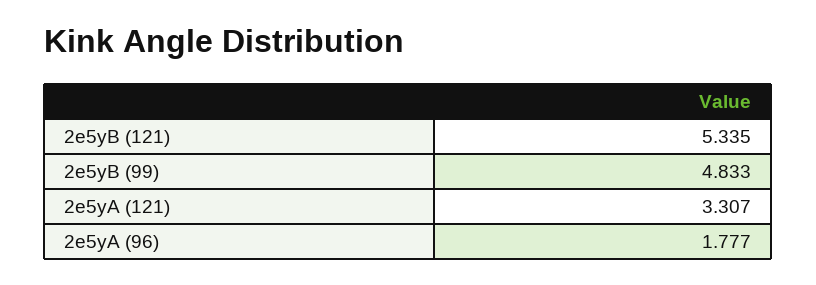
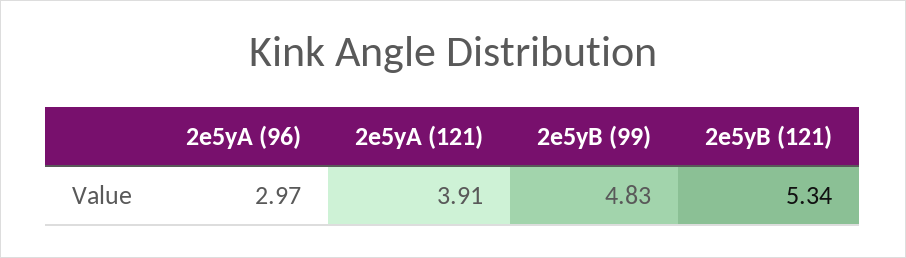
  {
    "2e5yB (121)": 5.335,
    "2e5yB (99)": 4.833,
-   "2e5yA (121)": 3.307,
+   "2e5yA (121)": 3.91,
-   "2e5yA (96)": 1.777
+   "2e5yA (96)": 2.97
  }

